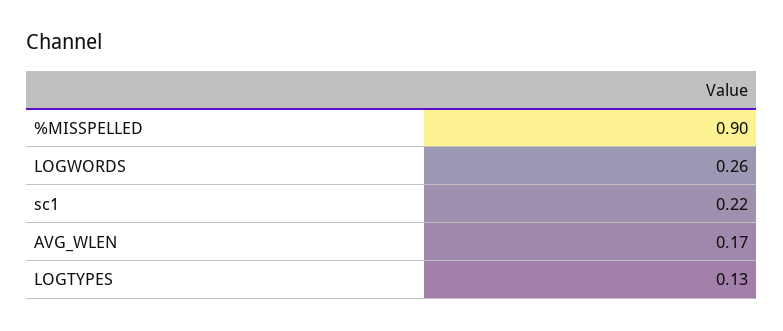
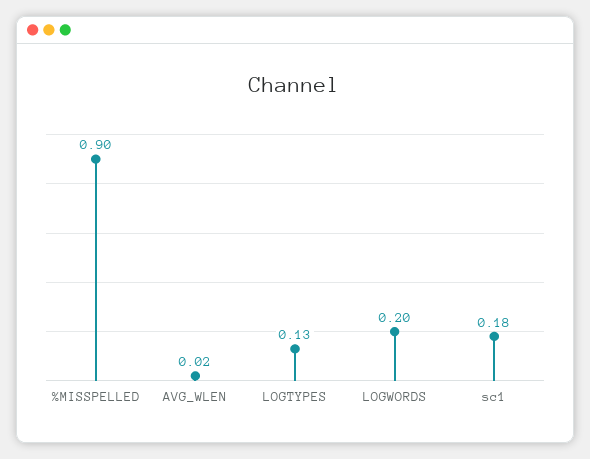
  {
    "%MISSPELLED": 0.9,
-   "LOGWORDS": 0.26,
+   "LOGWORDS": 0.2,
-   "sc1": 0.22,
+   "sc1": 0.18,
-   "AVG_WLEN": 0.17,
+   "AVG_WLEN": 0.02,
    "LOGTYPES": 0.13
  }

